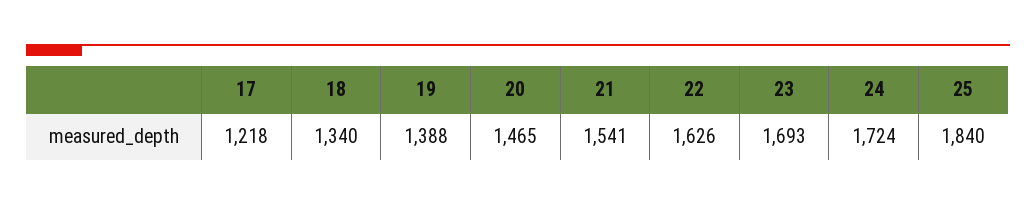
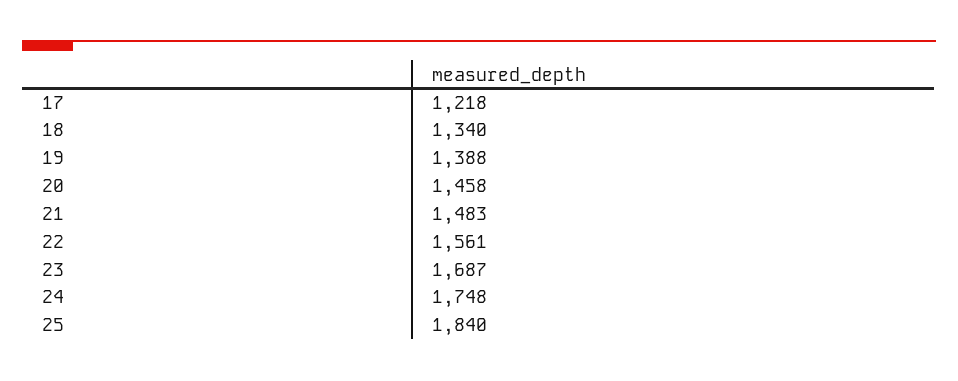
  {
    "17": 1218,
    "18": 1340,
    "19": 1388,
-   "20": 1465,
+   "20": 1458,
-   "21": 1541,
+   "21": 1483,
-   "22": 1626,
+   "22": 1561,
-   "23": 1693,
+   "23": 1687,
-   "24": 1724,
+   "24": 1748,
    "25": 1840
  }

